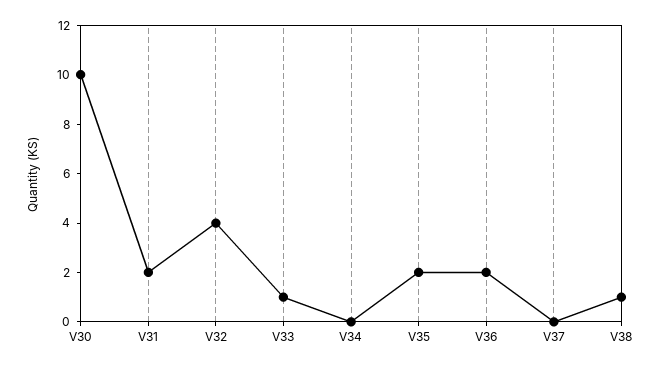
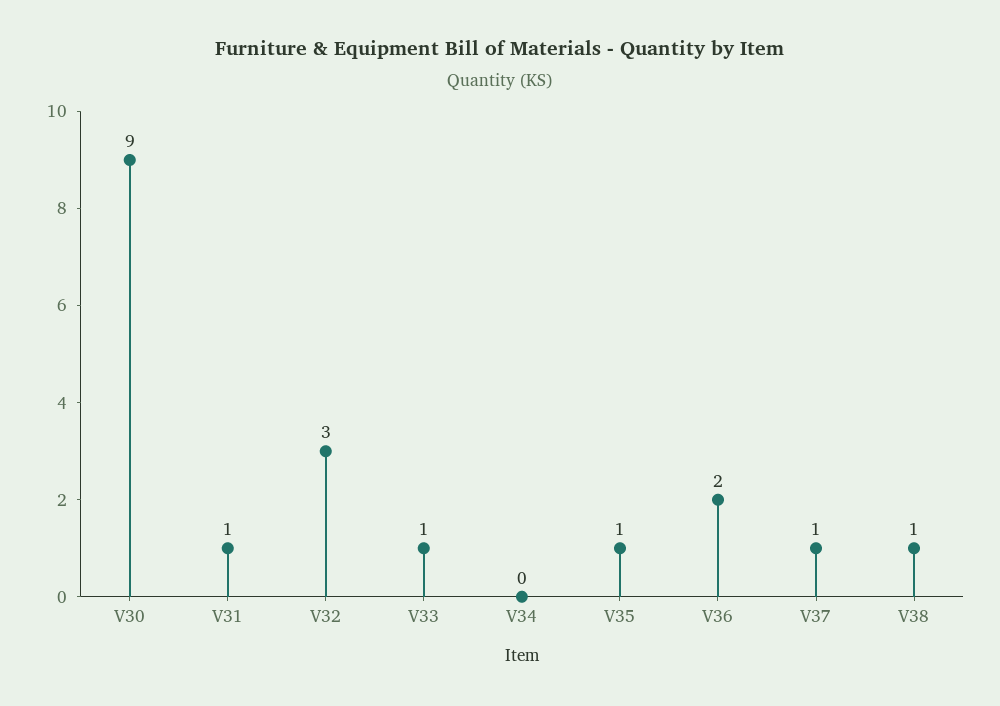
  {
-   "V30": 10,
+   "V30": 9,
-   "V31": 2,
+   "V31": 1,
-   "V32": 4,
+   "V32": 3,
    "V33": 1,
    "V34": 0,
-   "V35": 2,
+   "V35": 1,
    "V36": 2,
-   "V37": 0,
+   "V37": 1,
    "V38": 1
  }

